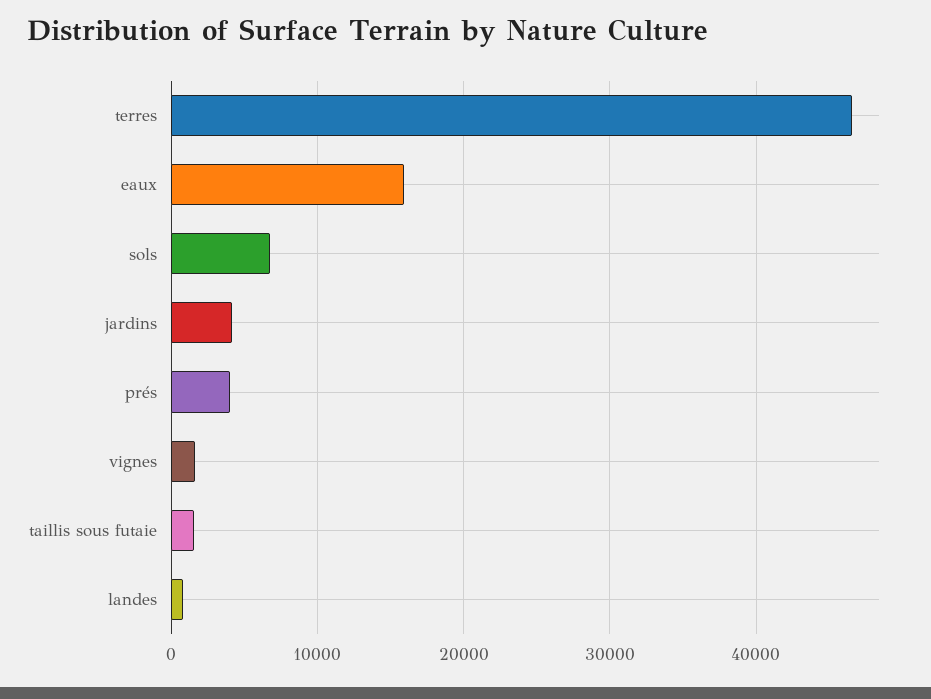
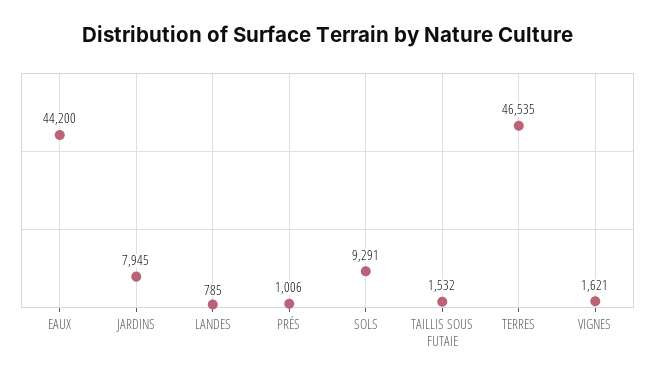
  {
    "terres": 46535,
-   "eaux": 16000,
+   "eaux": 44200,
-   "sols": 7000,
+   "sols": 9291,
-   "jardins": 4000,
+   "jardins": 7945,
-   "prés": 4000,
+   "prés": 1006,
    "vignes": 1621,
    "taillis sous futaie": 1532,
    "landes": 785
  }

